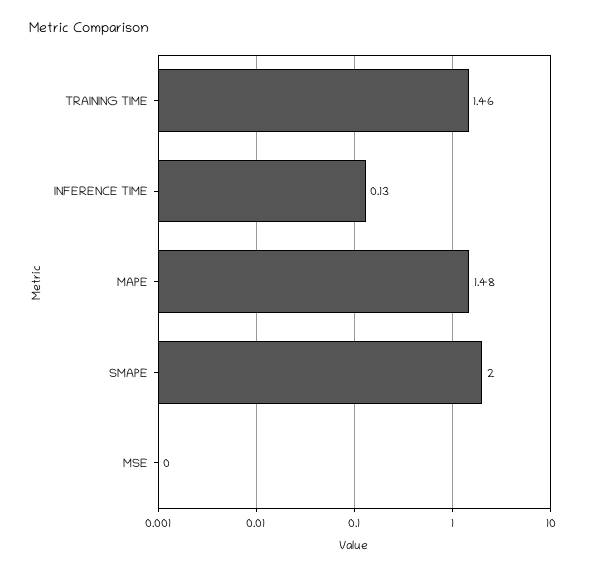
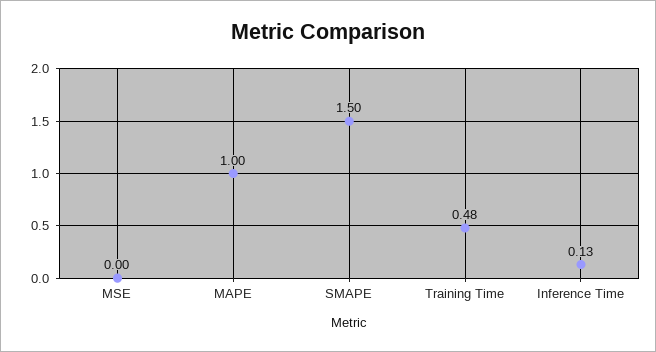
  {
-   "TRAINING TIME": 1.46,
+   "TRAINING TIME": 0.48,
    "INFERENCE TIME": 0.13,
-   "MAPE": 1.48,
+   "MAPE": 1,
-   "SMAPE": 2,
+   "SMAPE": 1.5,
    "MSE": 0
  }

